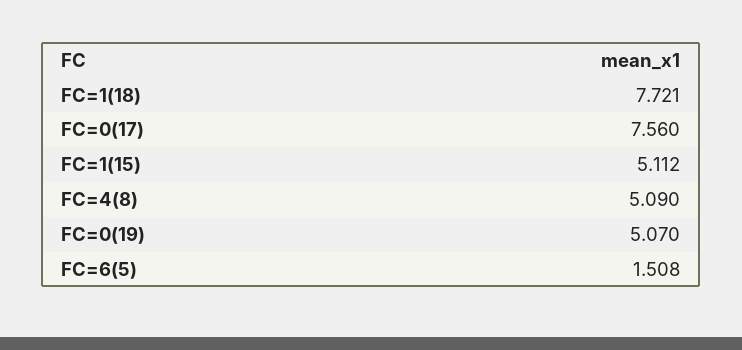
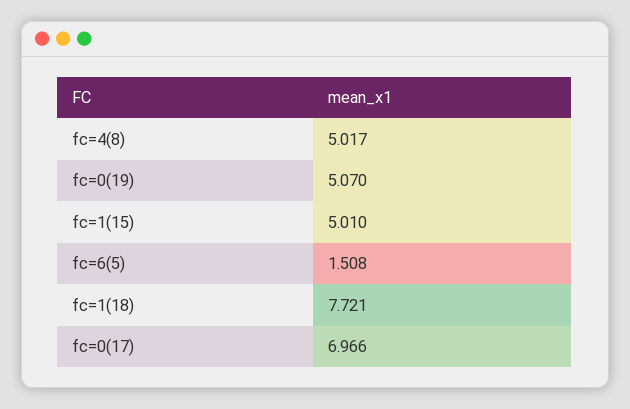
  {
    "FC=1(18)": 7.721,
-   "FC=0(17)": 7.56,
+   "FC=0(17)": 6.966,
-   "FC=1(15)": 5.112,
+   "FC=1(15)": 5.01,
-   "FC=4(8)": 5.09,
+   "FC=4(8)": 5.017,
    "FC=0(19)": 5.07,
    "FC=6(5)": 1.508
  }

